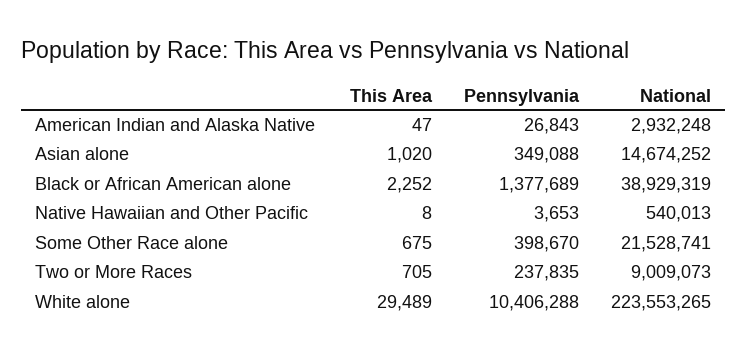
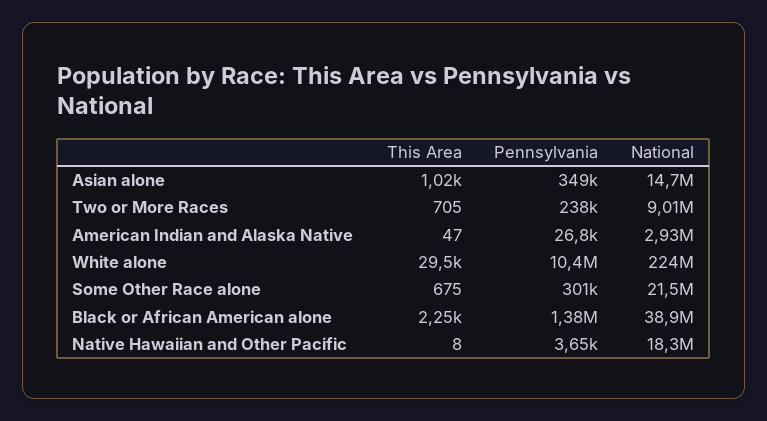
  {
    "This Area": {
      "American Indian and Alaska Native": 47,
      "Asian alone": 1020,
      "Black or African American alone": 2252,
      "Native Hawaiian and Other Pacific": 8,
      "Some Other Race alone": 675,
      "Two or More Races": 705,
      "White alone": 29489
    },
    "Pennsylvania": {
      "American Indian and Alaska Native": 26843,
      "Asian alone": 349088,
      "Black or African American alone": 1377689,
      "Native Hawaiian and Other Pacific": 3653,
-     "Some Other Race alone": 398670,
+     "Some Other Race alone": 301000,
      "Two or More Races": 237835,
      "White alone": 10406288
    },
    "National": {
      "American Indian and Alaska Native": 2932248,
      "Asian alone": 14674252,
      "Black or African American alone": 38929319,
-     "Native Hawaiian and Other Pacific": 540013,
+     "Native Hawaiian and Other Pacific": 18300000,
      "Some Other Race alone": 21528741,
      "Two or More Races": 9009073,
      "White alone": 223553265
    }
  }

